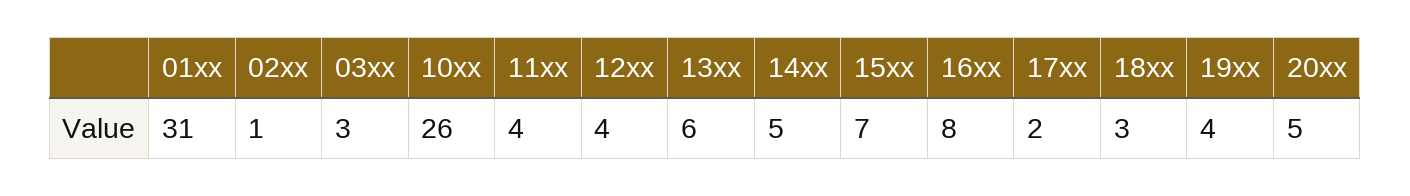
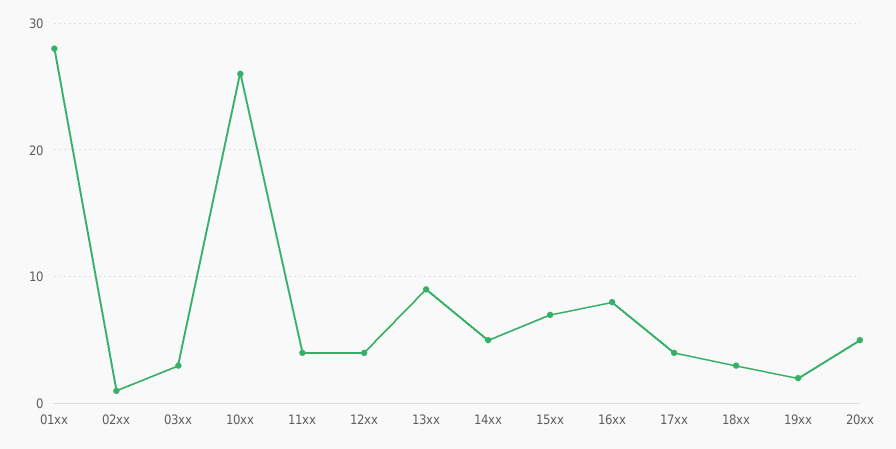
  {
-   "01xx": 31,
+   "01xx": 28,
    "02xx": 1,
    "03xx": 3,
    "10xx": 26,
    "11xx": 4,
    "12xx": 4,
-   "13xx": 6,
+   "13xx": 9,
    "14xx": 5,
    "15xx": 7,
    "16xx": 8,
-   "17xx": 2,
+   "17xx": 4,
    "18xx": 3,
-   "19xx": 4,
+   "19xx": 2,
    "20xx": 5
  }

